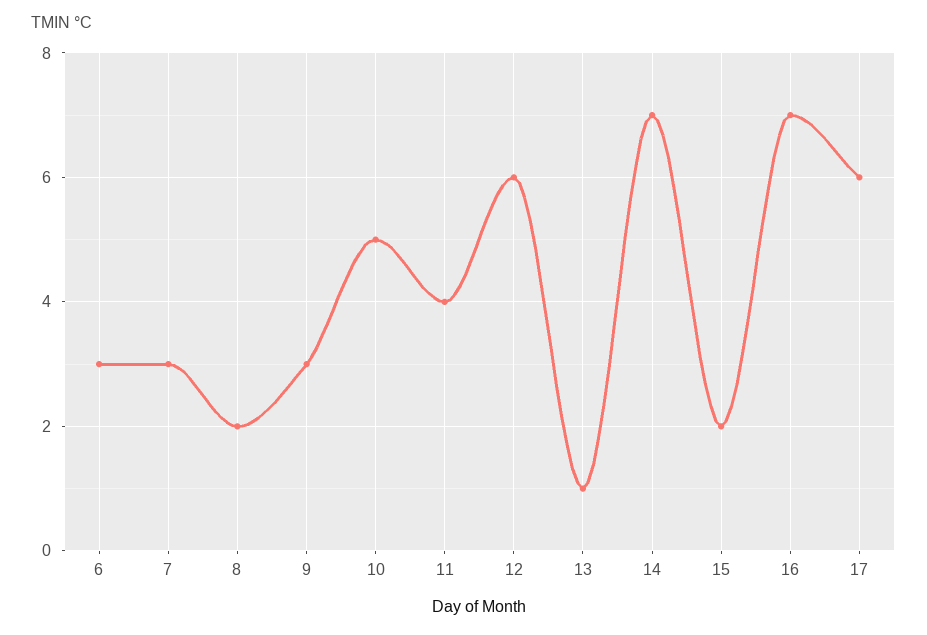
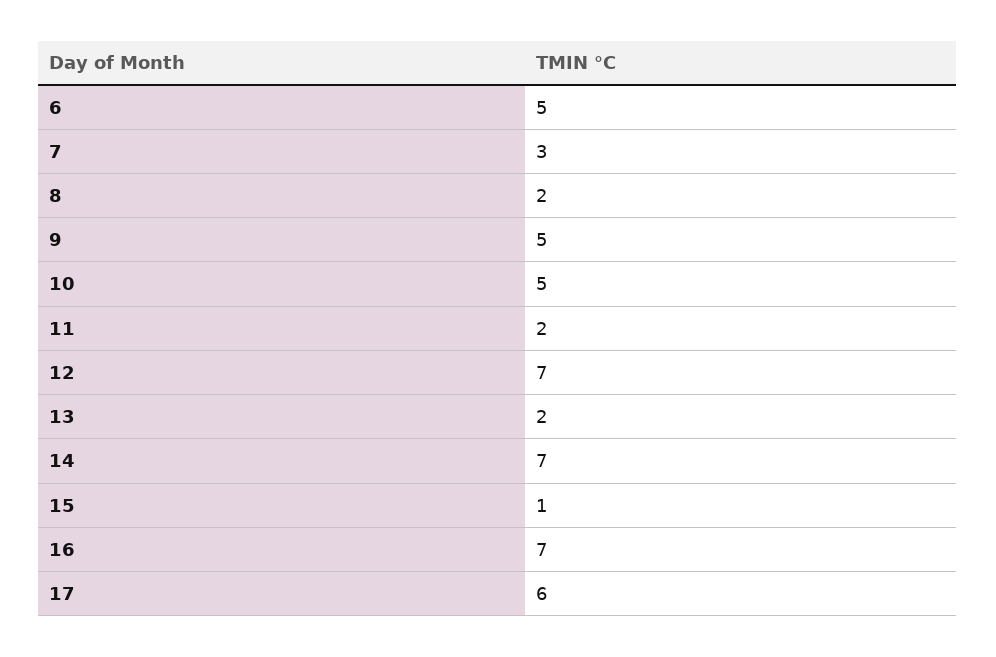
  {
-   "6": 3,
+   "6": 5,
    "7": 3,
    "8": 2,
-   "9": 3,
+   "9": 5,
    "10": 5,
-   "11": 4,
+   "11": 2,
-   "12": 6,
+   "12": 7,
-   "13": 1,
+   "13": 2,
    "14": 7,
-   "15": 2,
+   "15": 1,
    "16": 7,
    "17": 6
  }

